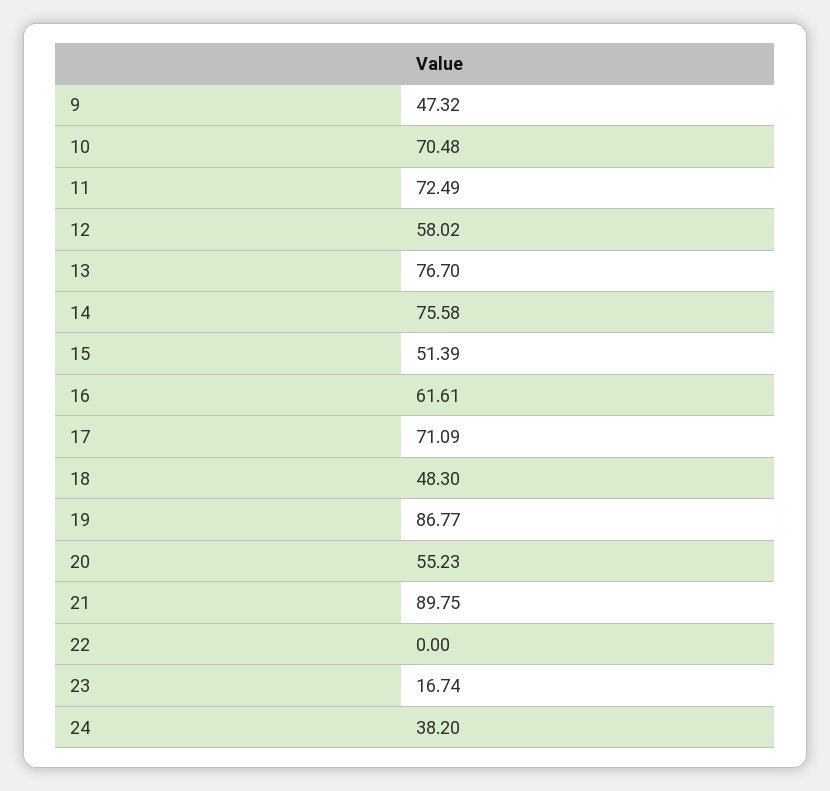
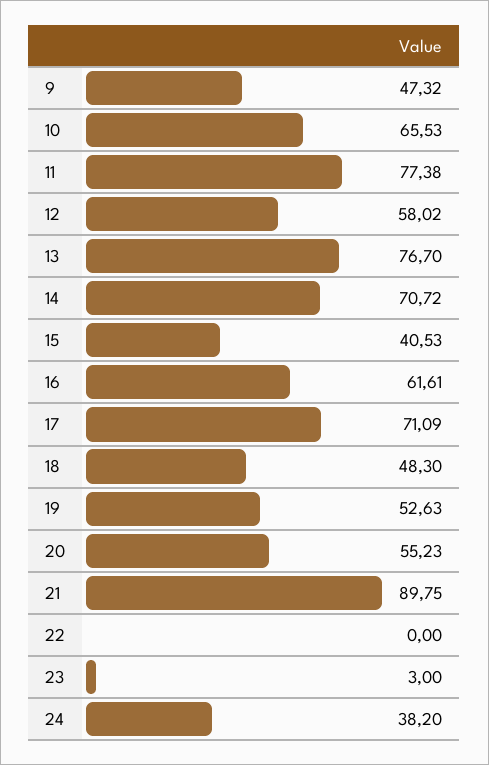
  {
    "9": 47.32,
-   "10": 70.48,
+   "10": 65.53,
-   "11": 72.49,
+   "11": 77.38,
    "12": 58.02,
    "13": 76.7,
-   "14": 75.58,
+   "14": 70.72,
-   "15": 51.39,
+   "15": 40.53,
    "16": 61.61,
    "17": 71.09,
    "18": 48.3,
-   "19": 86.77,
+   "19": 52.63,
    "20": 55.23,
    "21": 89.75,
    "22": 0,
-   "23": 16.74,
+   "23": 3,
    "24": 38.2
  }

